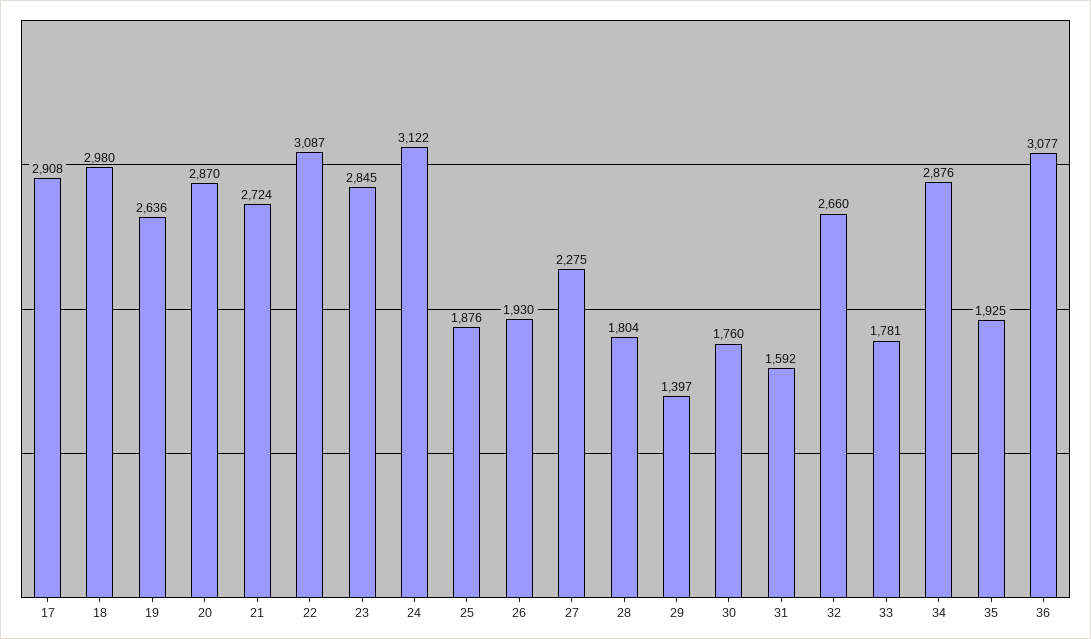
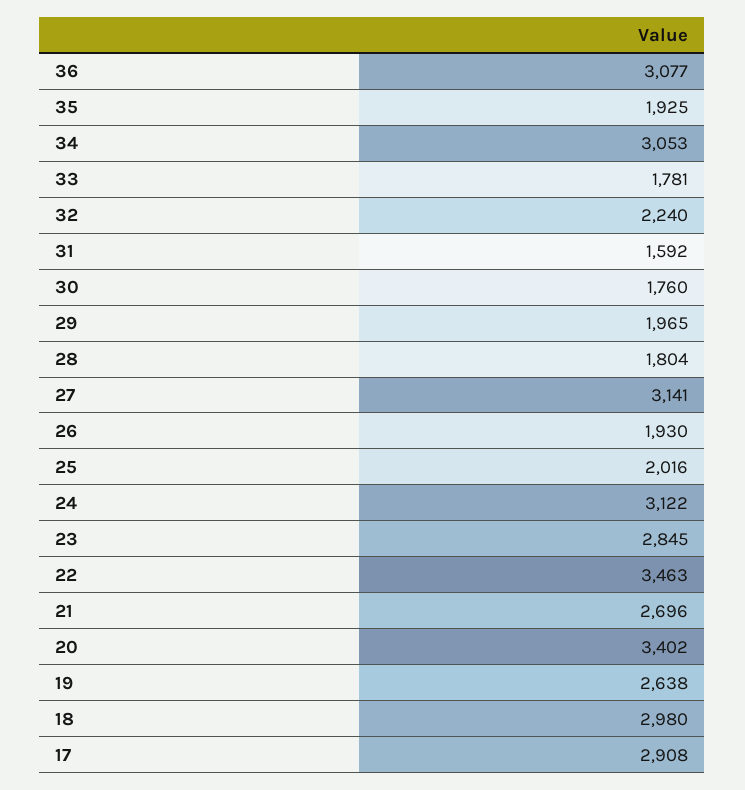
  {
    "17": 2908,
    "18": 2980,
-   "19": 2636,
+   "19": 2638,
-   "20": 2870,
+   "20": 3402,
-   "21": 2724,
+   "21": 2696,
-   "22": 3087,
+   "22": 3463,
    "23": 2845,
    "24": 3122,
-   "25": 1876,
+   "25": 2016,
    "26": 1930,
-   "27": 2275,
+   "27": 3141,
    "28": 1804,
-   "29": 1397,
+   "29": 1965,
    "30": 1760,
    "31": 1592,
-   "32": 2660,
+   "32": 2240,
    "33": 1781,
-   "34": 2876,
+   "34": 3053,
    "35": 1925,
    "36": 3077
  }

